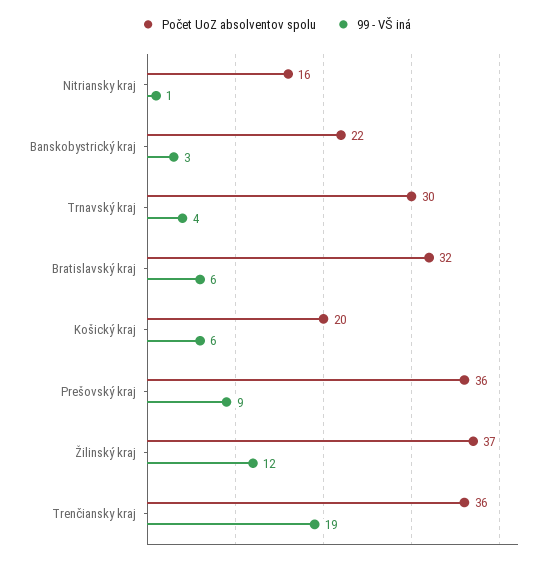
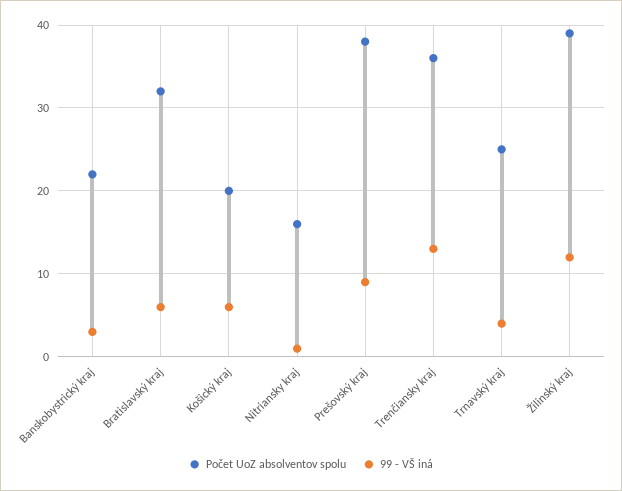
  {
    "Počet UoZ absolventov spolu": {
      "Nitriansky kraj": 16,
      "Banskobystrický kraj": 22,
-     "Trnavský kraj": 30,
+     "Trnavský kraj": 25,
      "Bratislavský kraj": 32,
      "Košický kraj": 20,
-     "Prešovský kraj": 36,
+     "Prešovský kraj": 38,
-     "Žilinský kraj": 37,
+     "Žilinský kraj": 39,
      "Trenčiansky kraj": 36
    },
    "99 - VŠ iná": {
      "Nitriansky kraj": 1,
      "Banskobystrický kraj": 3,
      "Trnavský kraj": 4,
      "Bratislavský kraj": 6,
      "Košický kraj": 6,
      "Prešovský kraj": 9,
      "Žilinský kraj": 12,
-     "Trenčiansky kraj": 19
+     "Trenčiansky kraj": 13
    }
  }

